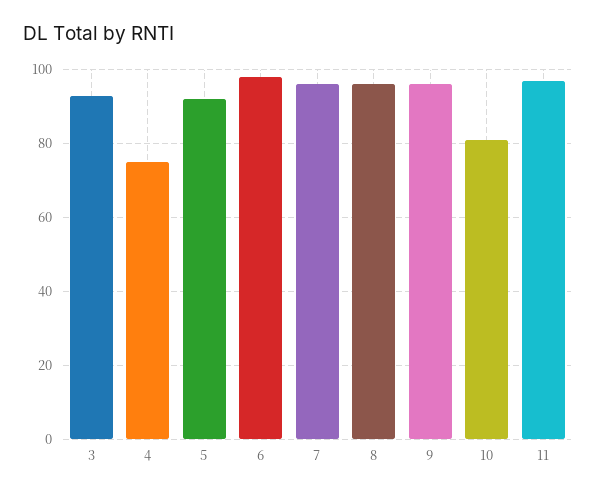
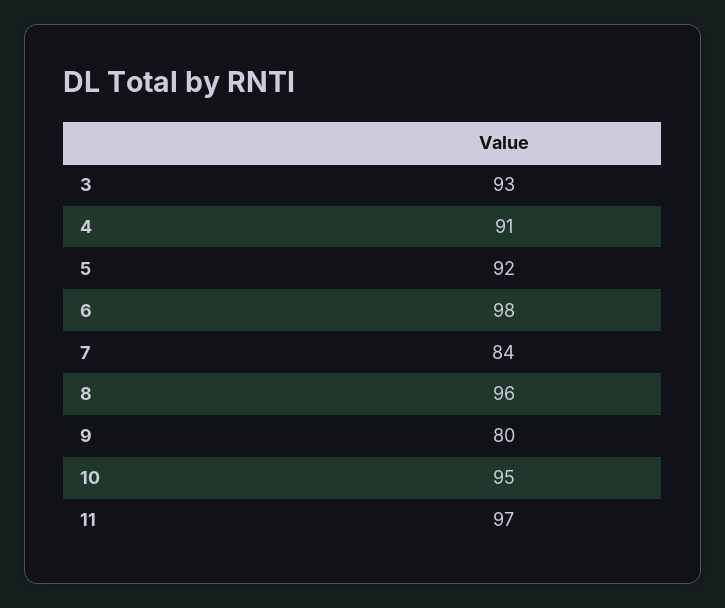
  {
    "3": 93,
-   "4": 75,
+   "4": 91,
    "5": 92,
    "6": 98,
-   "7": 95,
+   "7": 84,
    "8": 96,
-   "9": 95,
+   "9": 80,
-   "10": 80,
+   "10": 95,
    "11": 97
  }

